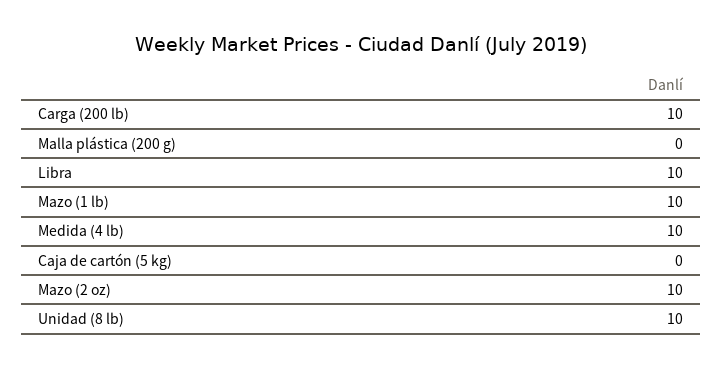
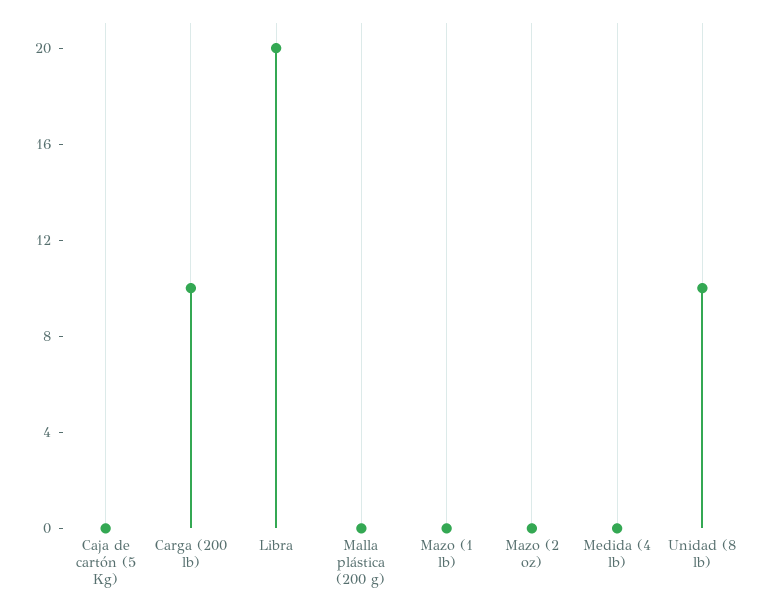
  {
    "Carga (200 lb)": 10,
    "Malla plástica (200 g)": 0,
-   "Libra": 10,
+   "Libra": 20,
-   "Mazo (1 lb)": 10,
+   "Mazo (1 lb)": 0,
-   "Medida (4 lb)": 10,
+   "Medida (4 lb)": 0,
    "Caja de cartón (5 kg)": 0,
-   "Mazo (2 oz)": 10,
+   "Mazo (2 oz)": 0,
    "Unidad (8 lb)": 10
  }

